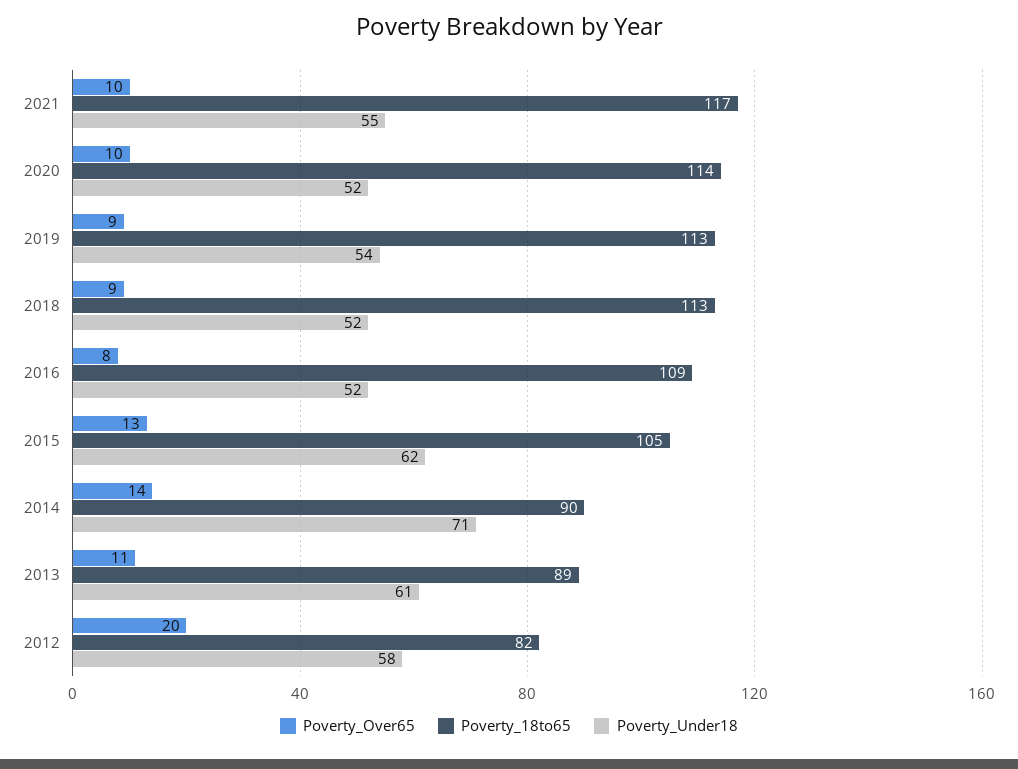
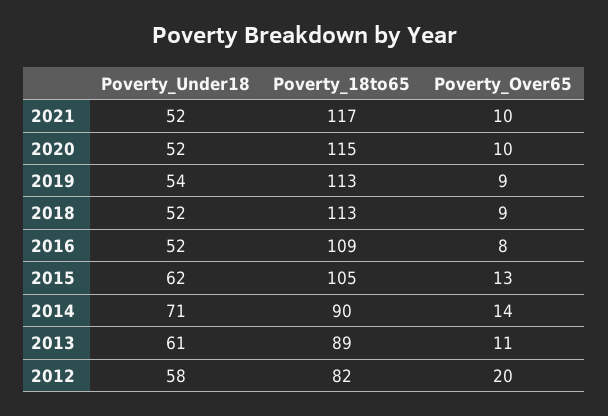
  {
    "Poverty_Over65": {
      "2021": 10,
      "2020": 10,
      "2019": 9,
      "2018": 9,
      "2016": 8,
      "2015": 13,
      "2014": 14,
      "2013": 11,
      "2012": 20
    },
    "Poverty_18to65": {
      "2021": 117,
-     "2020": 114,
+     "2020": 115,
      "2019": 113,
      "2018": 113,
      "2016": 109,
      "2015": 105,
      "2014": 90,
      "2013": 89,
      "2012": 82
    },
    "Poverty_Under18": {
-     "2021": 55,
+     "2021": 52,
      "2020": 52,
      "2019": 54,
      "2018": 52,
      "2016": 52,
      "2015": 62,
      "2014": 71,
      "2013": 61,
      "2012": 58
    }
  }

